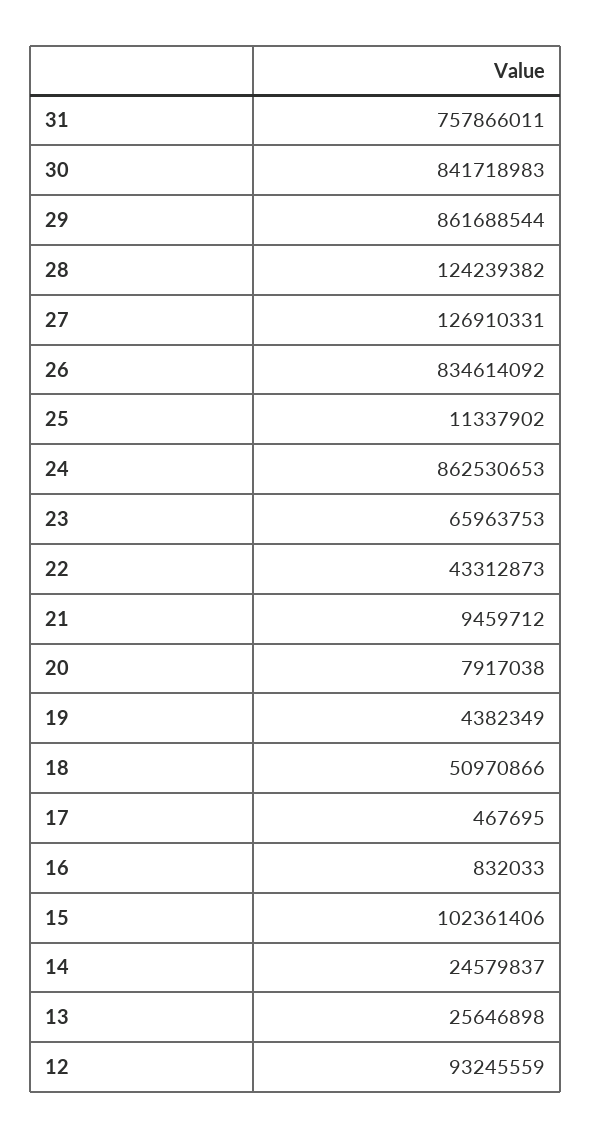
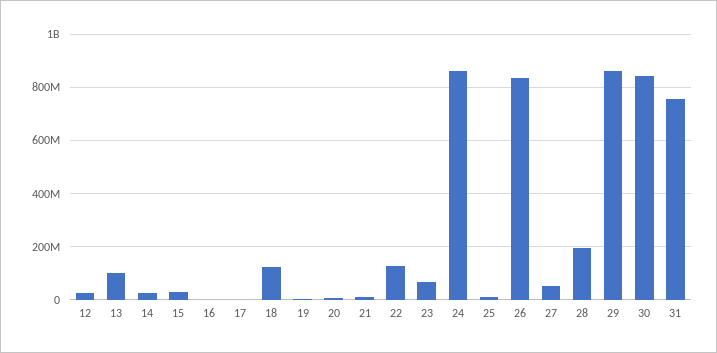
  {
    "31": 757866011,
    "30": 841718983,
    "29": 861688544,
-   "28": 124239382,
+   "28": 200000000,
-   "27": 126910331,
+   "27": 50000000,
    "26": 834614092,
    "25": 11337902,
    "24": 862530653,
    "23": 65963753,
-   "22": 43312873,
+   "22": 125000000,
    "21": 9459712,
    "20": 7917038,
    "19": 4382349,
-   "18": 50970866,
+   "18": 125000000,
    "17": 467695,
    "16": 832033,
-   "15": 102361406,
+   "15": 25000000,
    "14": 24579837,
-   "13": 25646898,
+   "13": 100000000,
-   "12": 93245559
+   "12": 25000000
  }

